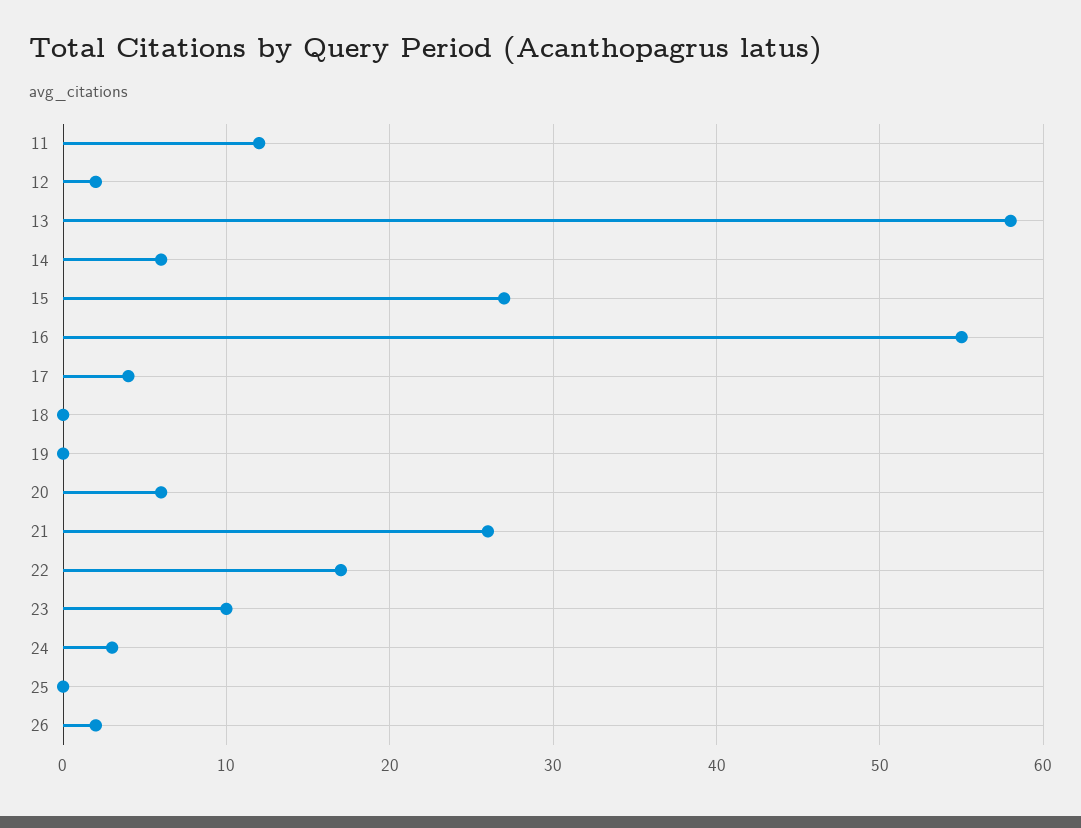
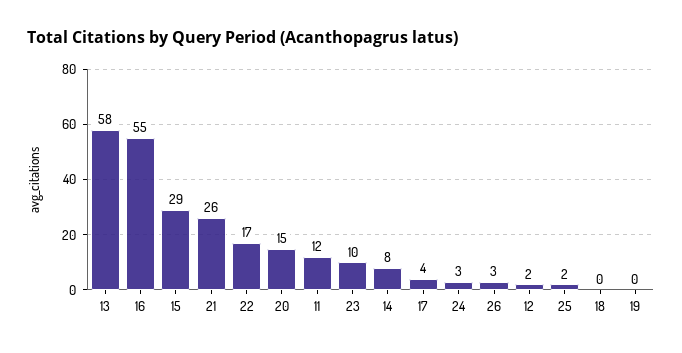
  {
    "11": 12,
    "12": 2,
    "13": 58,
-   "14": 6,
+   "14": 8,
-   "15": 27,
+   "15": 29,
    "16": 55,
    "17": 4,
    "18": 0,
    "19": 0,
-   "20": 6,
+   "20": 15,
    "21": 26,
    "22": 17,
    "23": 10,
    "24": 3,
-   "25": 0,
+   "25": 2,
-   "26": 2
+   "26": 3
  }

